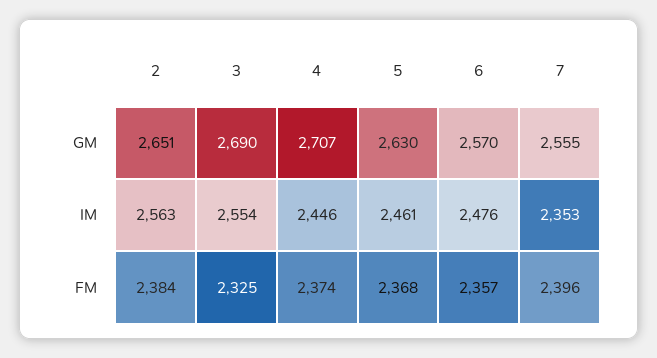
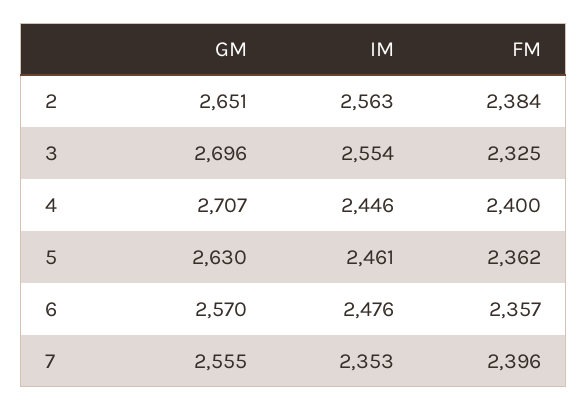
  {
    "2": {
      "GM": 2651,
      "IM": 2563,
      "FM": 2384
    },
    "3": {
-     "GM": 2690,
+     "GM": 2696,
      "IM": 2554,
      "FM": 2325
    },
    "4": {
      "GM": 2707,
      "IM": 2446,
-     "FM": 2374
+     "FM": 2400
    },
    "5": {
      "GM": 2630,
      "IM": 2461,
-     "FM": 2368
+     "FM": 2362
    },
    "6": {
      "GM": 2570,
      "IM": 2476,
      "FM": 2357
    },
    "7": {
      "GM": 2555,
      "IM": 2353,
      "FM": 2396
    }
  }

